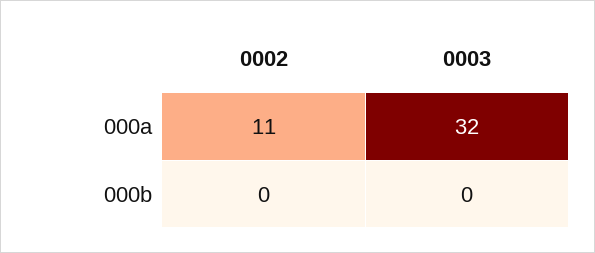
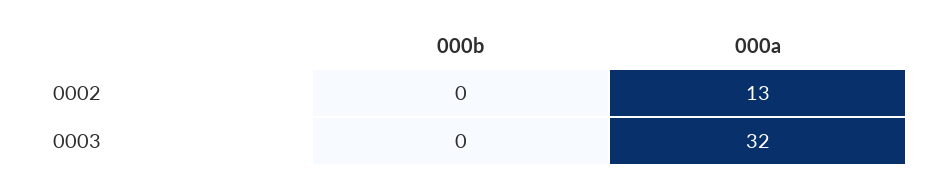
  {
    "0002": {
-     "000a": 11,
+     "000a": 13,
      "000b": 0
    },
    "0003": {
      "000a": 32,
      "000b": 0
    }
  }

